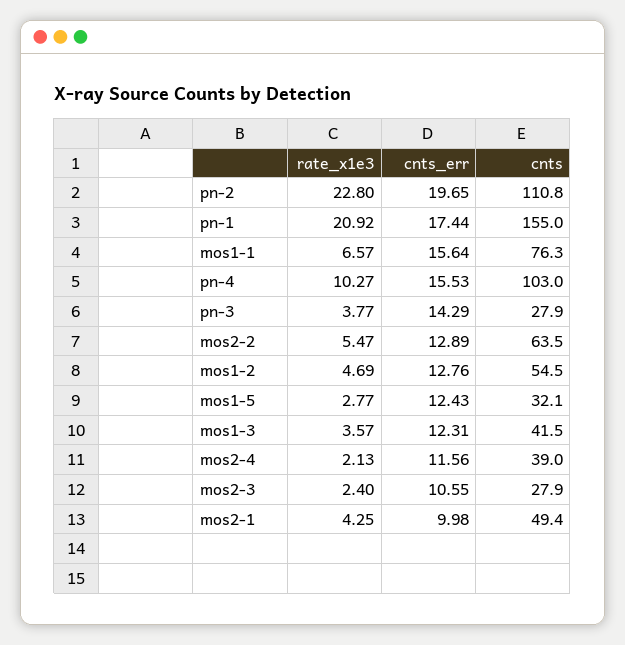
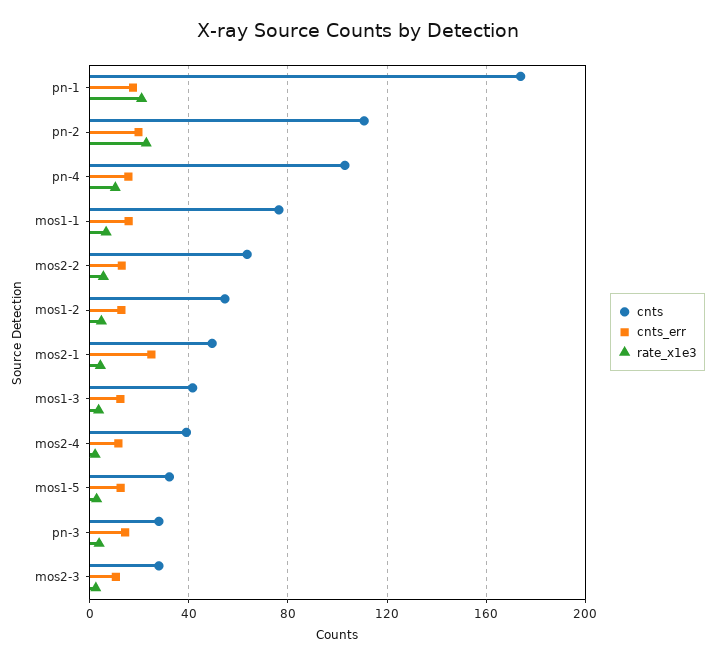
  {
    "rate_x1e3": {
      "pn-2": 22.8,
      "pn-1": 20.92,
      "mos1-1": 6.57,
      "pn-4": 10.27,
      "pn-3": 3.77,
      "mos2-2": 5.47,
      "mos1-2": 4.69,
      "mos1-5": 2.77,
      "mos1-3": 3.57,
      "mos2-4": 2.13,
      "mos2-3": 2.4,
      "mos2-1": 4.25
    },
    "cnts_err": {
      "pn-2": 19.65,
      "pn-1": 17.44,
      "mos1-1": 15.64,
      "pn-4": 15.53,
      "pn-3": 14.29,
      "mos2-2": 12.89,
      "mos1-2": 12.76,
      "mos1-5": 12.43,
      "mos1-3": 12.31,
      "mos2-4": 11.56,
      "mos2-3": 10.55,
-     "mos2-1": 9.98
+     "mos2-1": 25
    },
    "cnts": {
      "pn-2": 110.8,
-     "pn-1": 155,
+     "pn-1": 175,
      "mos1-1": 76.3,
      "pn-4": 103,
      "pn-3": 27.9,
      "mos2-2": 63.5,
      "mos1-2": 54.5,
      "mos1-5": 32.1,
      "mos1-3": 41.5,
      "mos2-4": 39,
      "mos2-3": 27.9,
      "mos2-1": 49.4
    }
  }

